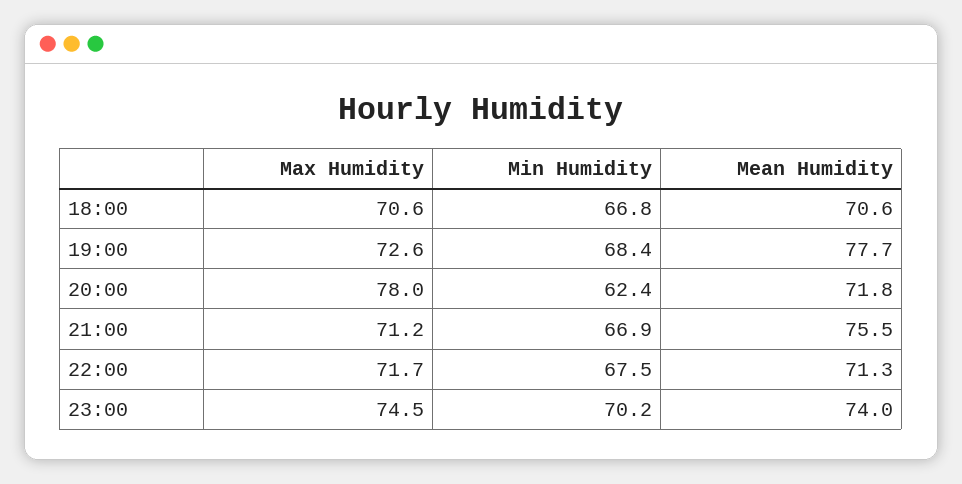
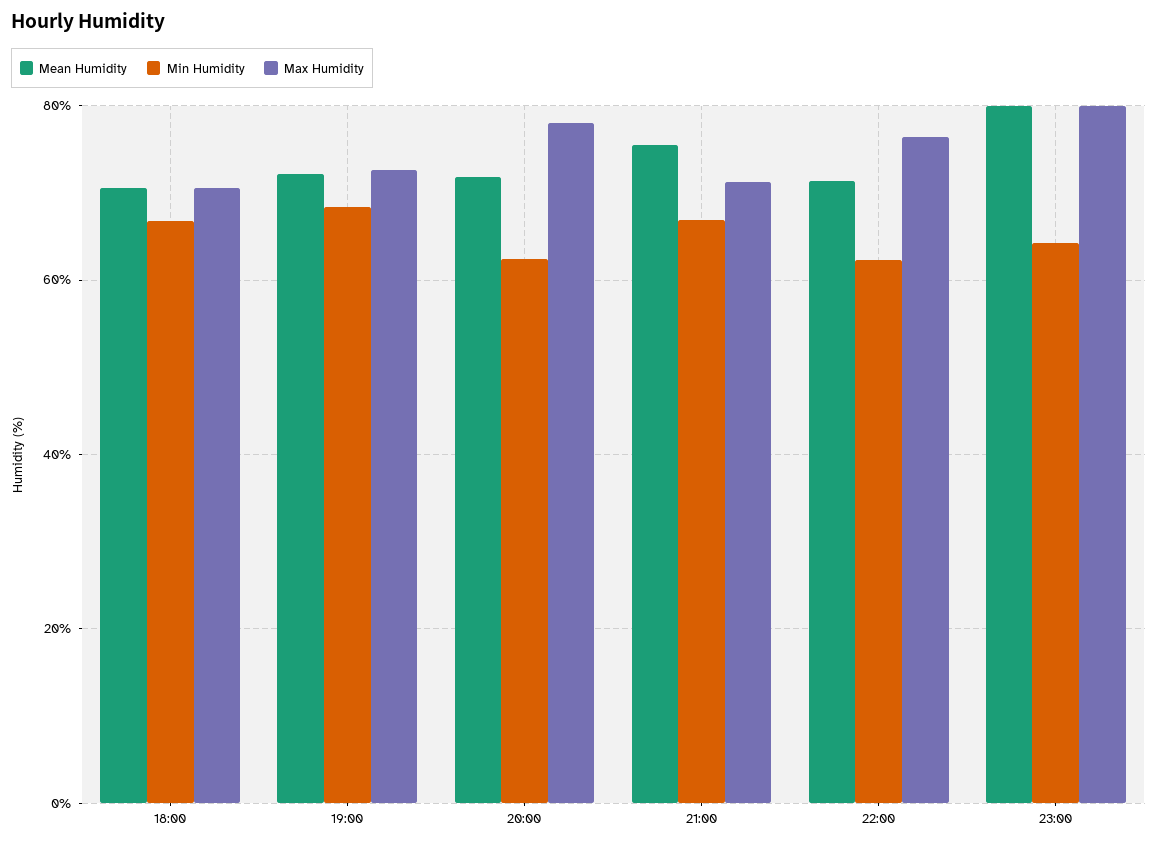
  {
    "Max Humidity": {
      "18:00": 70.6,
      "19:00": 72.6,
      "20:00": 78,
      "21:00": 71.2,
-     "22:00": 71.7,
+     "22:00": 76,
-     "23:00": 74.5
+     "23:00": 80
    },
    "Min Humidity": {
      "18:00": 66.8,
      "19:00": 68.4,
      "20:00": 62.4,
      "21:00": 66.9,
-     "22:00": 67.5,
+     "22:00": 62,
-     "23:00": 70.2
+     "23:00": 64
    },
    "Mean Humidity": {
      "18:00": 70.6,
-     "19:00": 77.7,
+     "19:00": 72,
      "20:00": 71.8,
      "21:00": 75.5,
      "22:00": 71.3,
-     "23:00": 74
+     "23:00": 80
    }
  }

